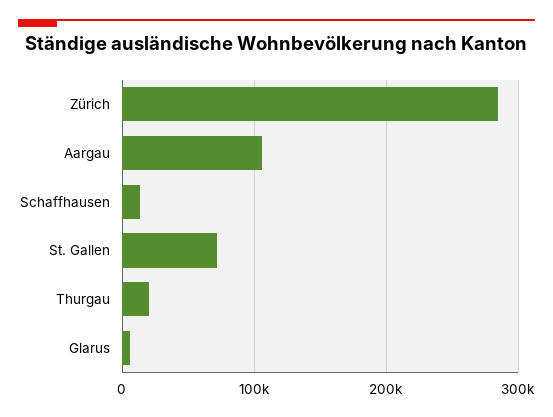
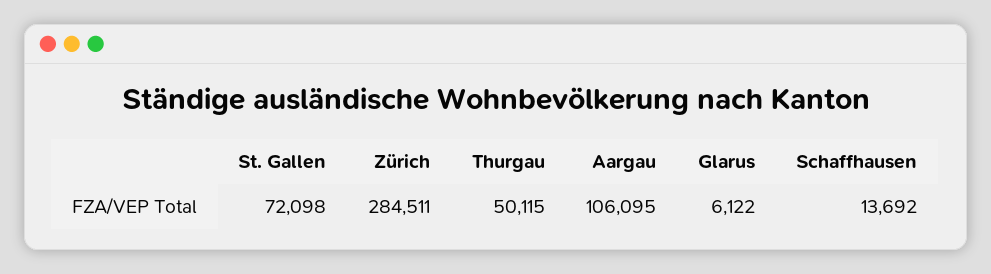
  {
    "Zürich": 284511,
    "Aargau": 106095,
    "Schaffhausen": 13692,
    "St. Gallen": 72098,
-   "Thurgau": 20000,
+   "Thurgau": 50115,
    "Glarus": 6122
  }

